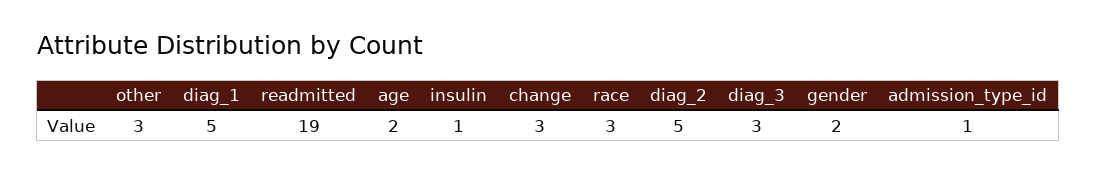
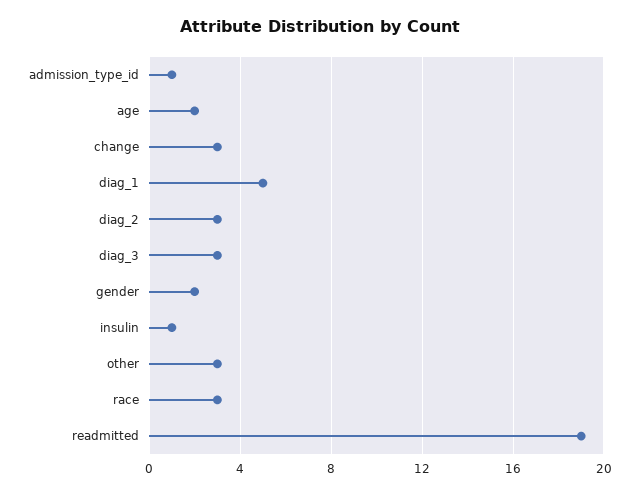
  {
    "other": 3,
    "diag_1": 5,
    "readmitted": 19,
    "age": 2,
    "insulin": 1,
    "change": 3,
    "race": 3,
-   "diag_2": 5,
+   "diag_2": 3,
    "diag_3": 3,
    "gender": 2,
    "admission_type_id": 1
  }

